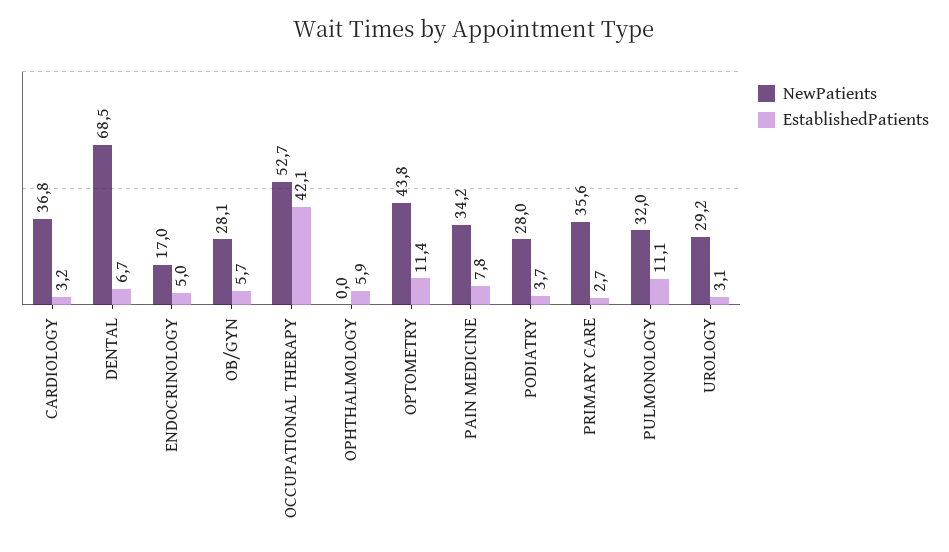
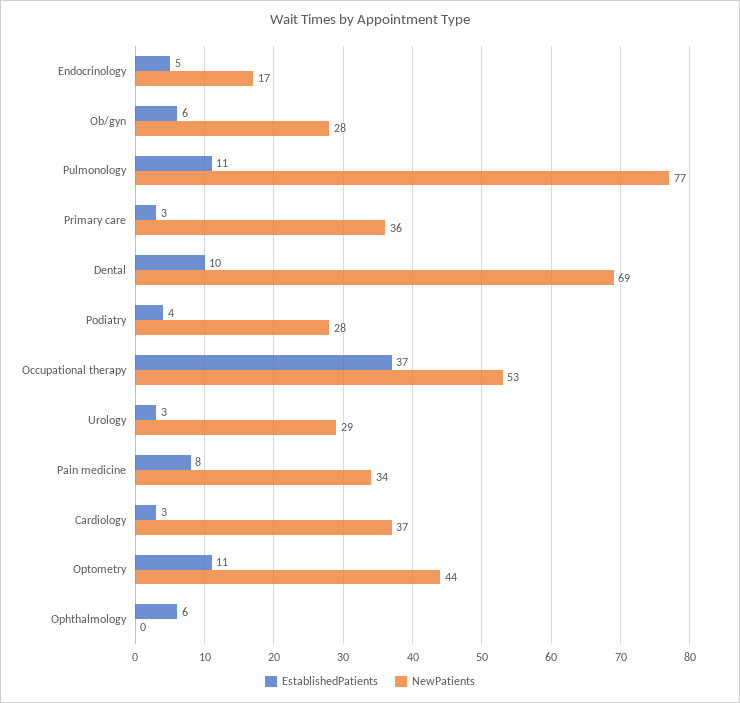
  {
    "NewPatients": {
      "CARDIOLOGY": 36.8,
      "DENTAL": 68.5,
      "ENDOCRINOLOGY": 17,
      "OB/GYN": 28.1,
      "OCCUPATIONAL THERAPY": 52.7,
      "OPHTHALMOLOGY": 0,
      "OPTOMETRY": 43.8,
      "PAIN MEDICINE": 34.2,
      "PODIATRY": 28,
      "PRIMARY CARE": 35.6,
-     "PULMONOLOGY": 32,
+     "PULMONOLOGY": 77,
      "UROLOGY": 29.2
    },
    "EstablishedPatients": {
      "CARDIOLOGY": 3.2,
-     "DENTAL": 6.7,
+     "DENTAL": 10,
      "ENDOCRINOLOGY": 5,
      "OB/GYN": 5.7,
-     "OCCUPATIONAL THERAPY": 42.1,
+     "OCCUPATIONAL THERAPY": 37,
      "OPHTHALMOLOGY": 5.9,
      "OPTOMETRY": 11.4,
      "PAIN MEDICINE": 7.8,
      "PODIATRY": 3.7,
      "PRIMARY CARE": 2.7,
      "PULMONOLOGY": 11.1,
      "UROLOGY": 3.1
    }
  }

